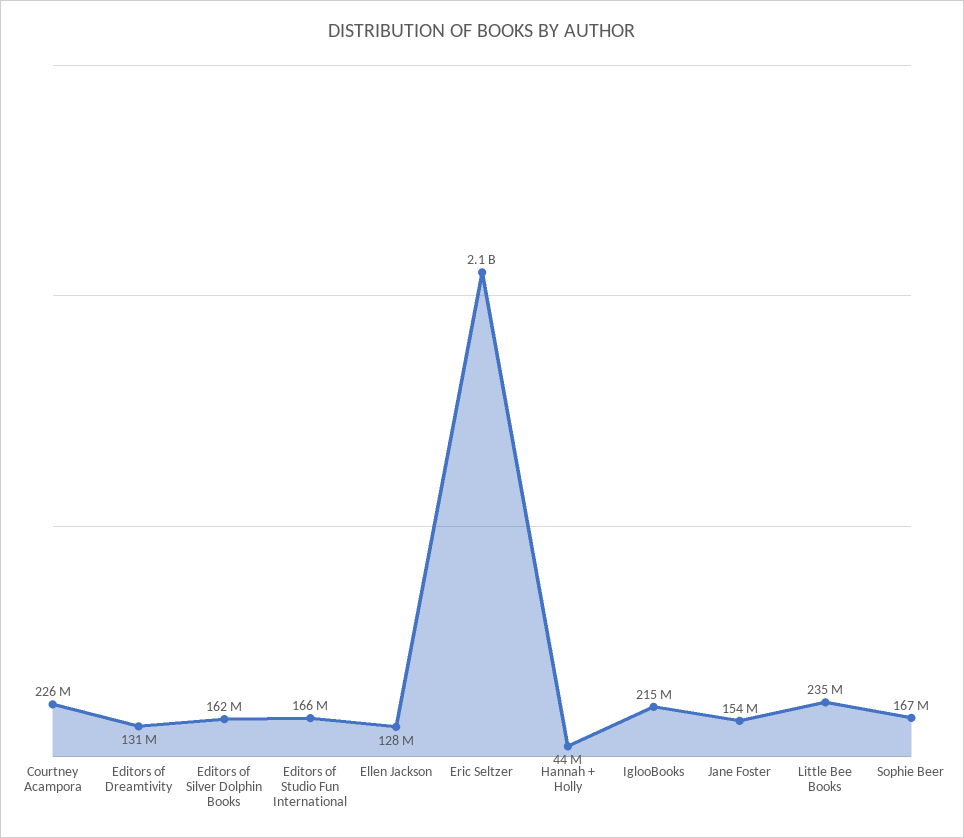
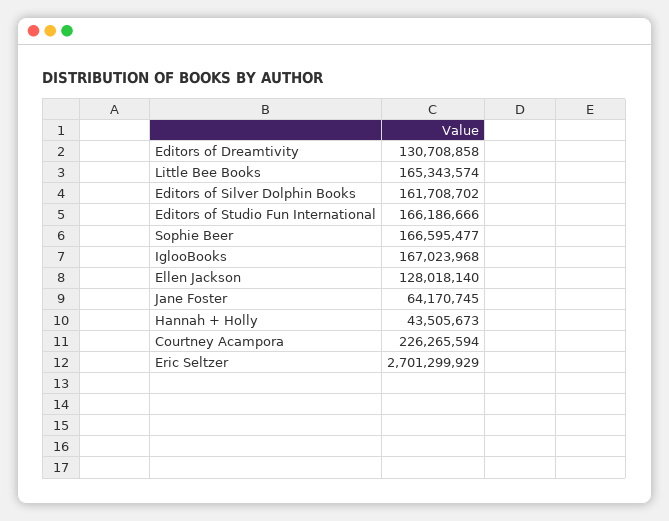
  {
    "Courtney Acampora": 226265594,
    "Editors of Dreamtivity": 130708858,
    "Editors of Silver Dolphin Books": 161708702,
    "Editors of Studio Fun International": 166186666,
    "Ellen Jackson": 128018140,
-   "Eric Seltzer": 2100000000,
+   "Eric Seltzer": 2701299929,
    "Hannah + Holly": 43505673,
-   "IglooBooks": 215000000,
+   "IglooBooks": 167023968,
-   "Jane Foster": 154000000,
+   "Jane Foster": 64170745,
-   "Little Bee Books": 235000000,
+   "Little Bee Books": 165343574,
    "Sophie Beer": 166595477
  }

